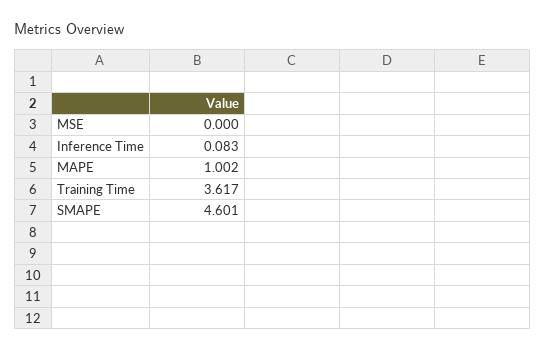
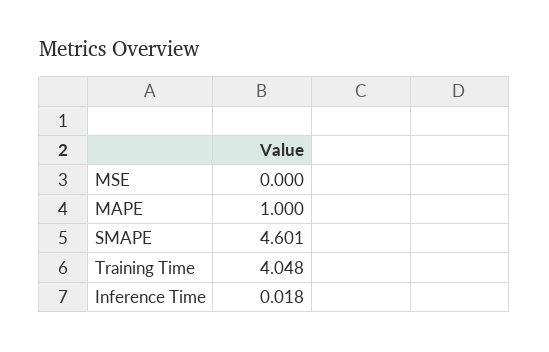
  {
    "MSE": 0,
-   "Inference Time": 0.083,
+   "Inference Time": 0.018,
-   "MAPE": 1.002,
+   "MAPE": 1,
-   "Training Time": 3.617,
+   "Training Time": 4.048,
    "SMAPE": 4.601
  }

